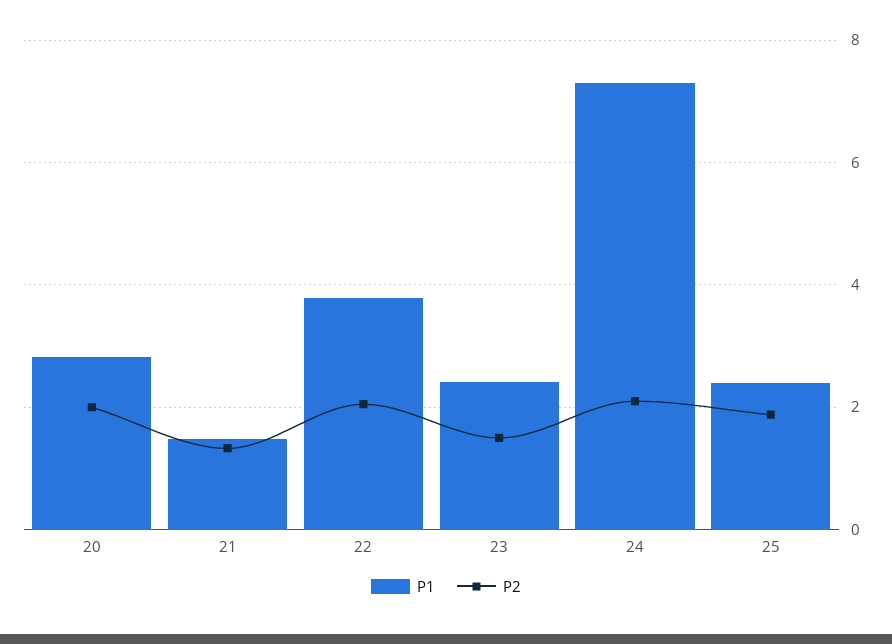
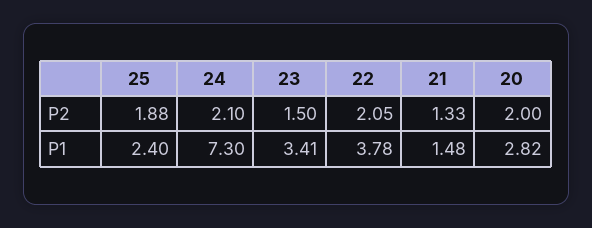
  {
    "P1": {
      "20": 2.82,
      "21": 1.48,
      "22": 3.78,
-     "23": 2.4,
+     "23": 3.41,
      "24": 7.3,
      "25": 2.4
    },
    "P2": {
      "20": 2,
      "21": 1.33,
      "22": 2.05,
      "23": 1.5,
      "24": 2.1,
      "25": 1.88
    }
  }

